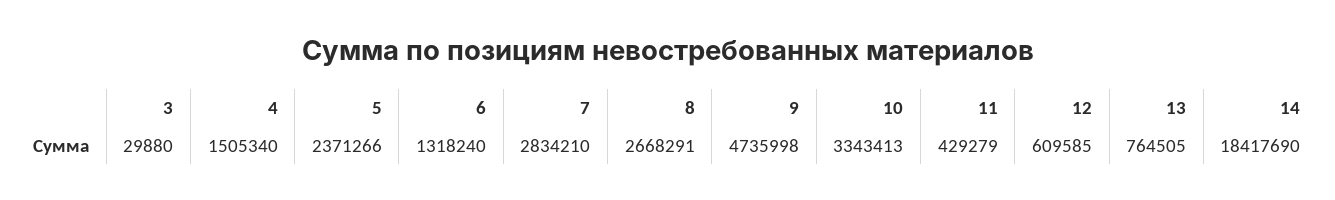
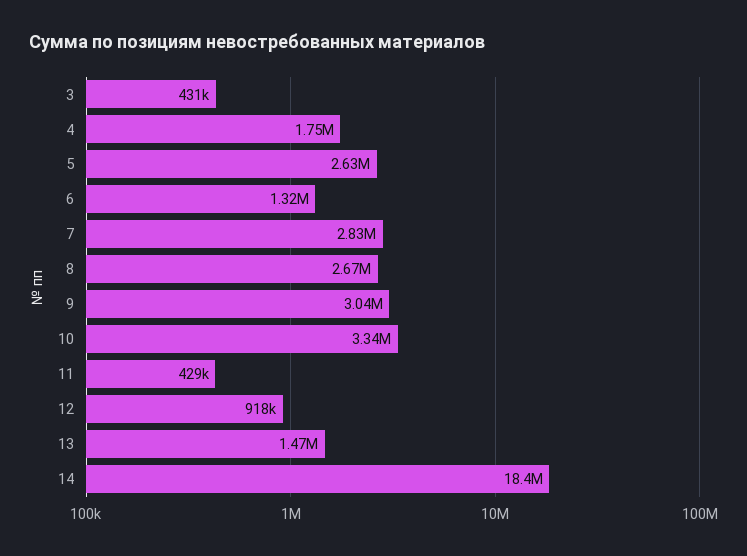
  {
-   "3": 29880,
+   "3": 431000,
-   "4": 1505340,
+   "4": 1750000,
-   "5": 2371266,
+   "5": 2630000,
    "6": 1318240,
    "7": 2834210,
    "8": 2668291,
-   "9": 4735998,
+   "9": 3040000,
    "10": 3343413,
    "11": 429279,
-   "12": 609585,
+   "12": 918000,
-   "13": 764505,
+   "13": 1470000,
    "14": 18417690
  }

